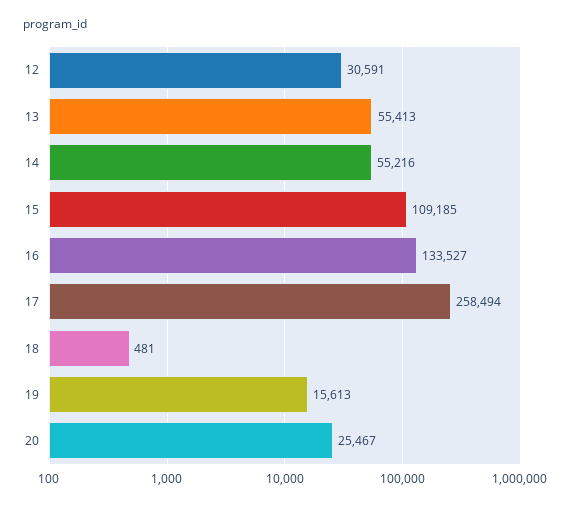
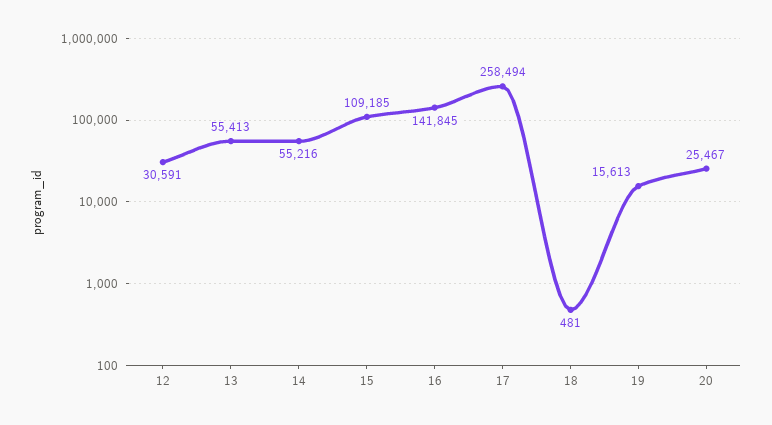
  {
    "12": 30591,
    "13": 55413,
    "14": 55216,
    "15": 109185,
-   "16": 133527,
+   "16": 141845,
    "17": 258494,
    "18": 481,
    "19": 15613,
    "20": 25467
  }

